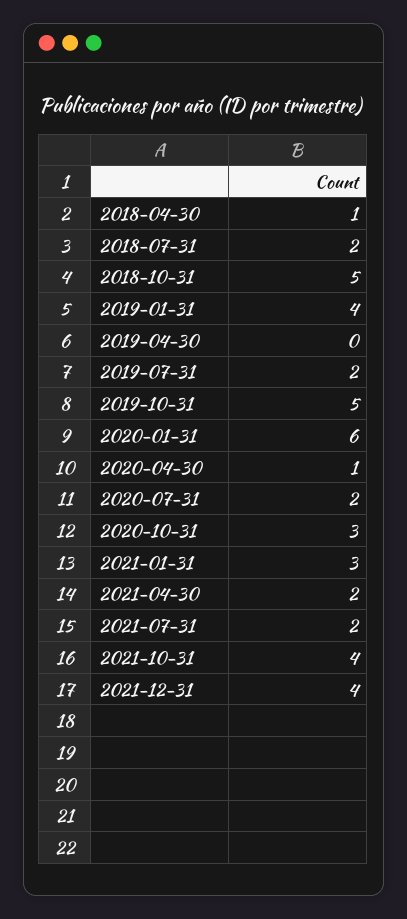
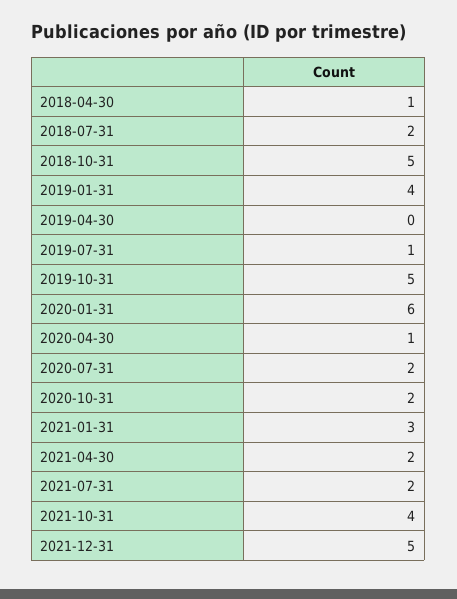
  {
    "2018-04-30": 1,
    "2018-07-31": 2,
    "2018-10-31": 5,
    "2019-01-31": 4,
    "2019-04-30": 0,
-   "2019-07-31": 2,
+   "2019-07-31": 1,
    "2019-10-31": 5,
    "2020-01-31": 6,
    "2020-04-30": 1,
    "2020-07-31": 2,
-   "2020-10-31": 3,
+   "2020-10-31": 2,
    "2021-01-31": 3,
    "2021-04-30": 2,
    "2021-07-31": 2,
    "2021-10-31": 4,
-   "2021-12-31": 4
+   "2021-12-31": 5
  }

